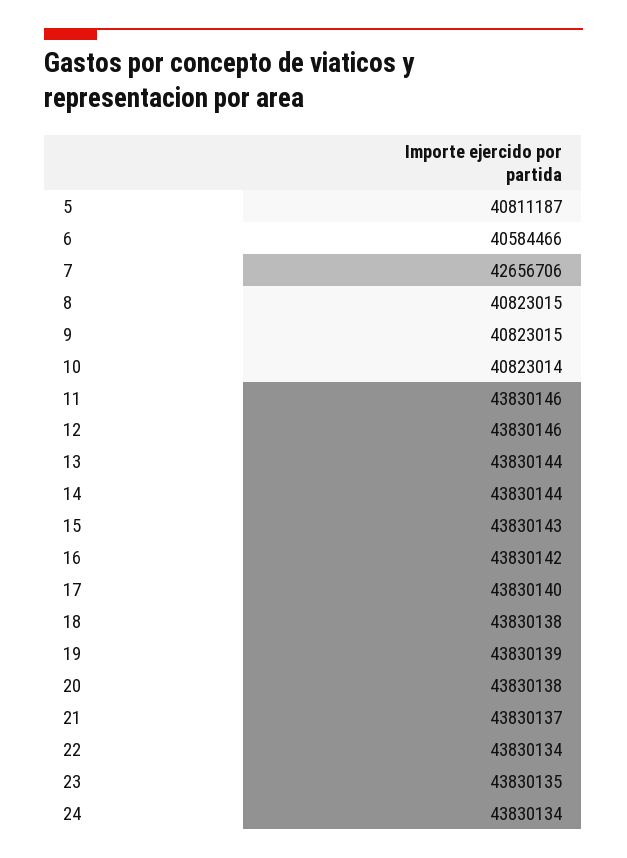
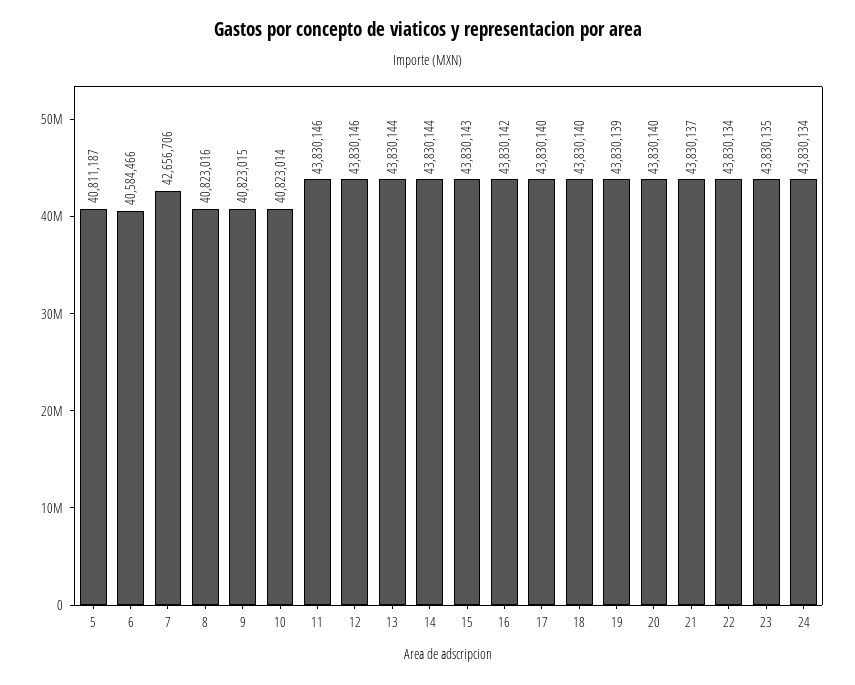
  {
    "5": 40811187,
    "6": 40584466,
    "7": 42656706,
-   "8": 40823015,
+   "8": 40823016,
    "9": 40823015,
    "10": 40823014,
    "11": 43830146,
    "12": 43830146,
    "13": 43830144,
    "14": 43830144,
    "15": 43830143,
    "16": 43830142,
    "17": 43830140,
-   "18": 43830138,
+   "18": 43830140,
    "19": 43830139,
-   "20": 43830138,
+   "20": 43830140,
    "21": 43830137,
    "22": 43830134,
    "23": 43830135,
    "24": 43830134
  }

